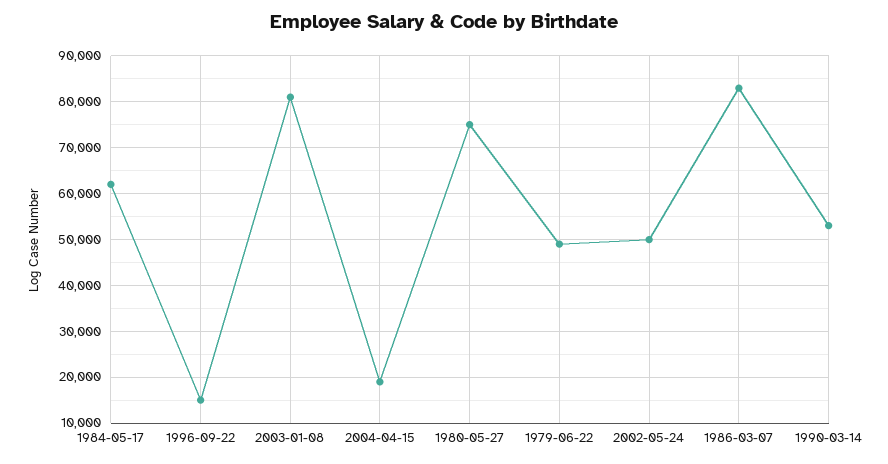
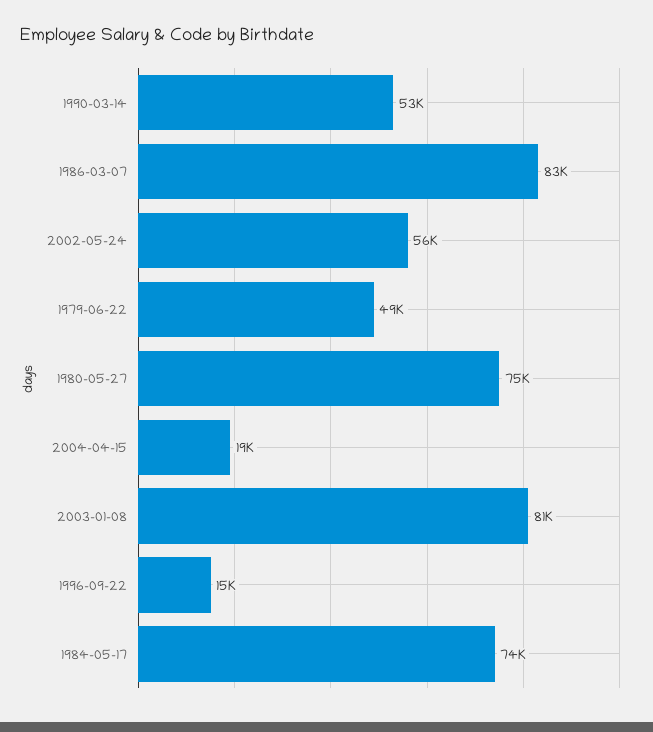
  {
-   "1984-05-17": 62000,
+   "1984-05-17": 74000,
    "1996-09-22": 15000,
    "2003-01-08": 81000,
    "2004-04-15": 19000,
    "1980-05-27": 75000,
    "1979-06-22": 49000,
-   "2002-05-24": 50000,
+   "2002-05-24": 56000,
    "1986-03-07": 83000,
    "1990-03-14": 53000
  }

